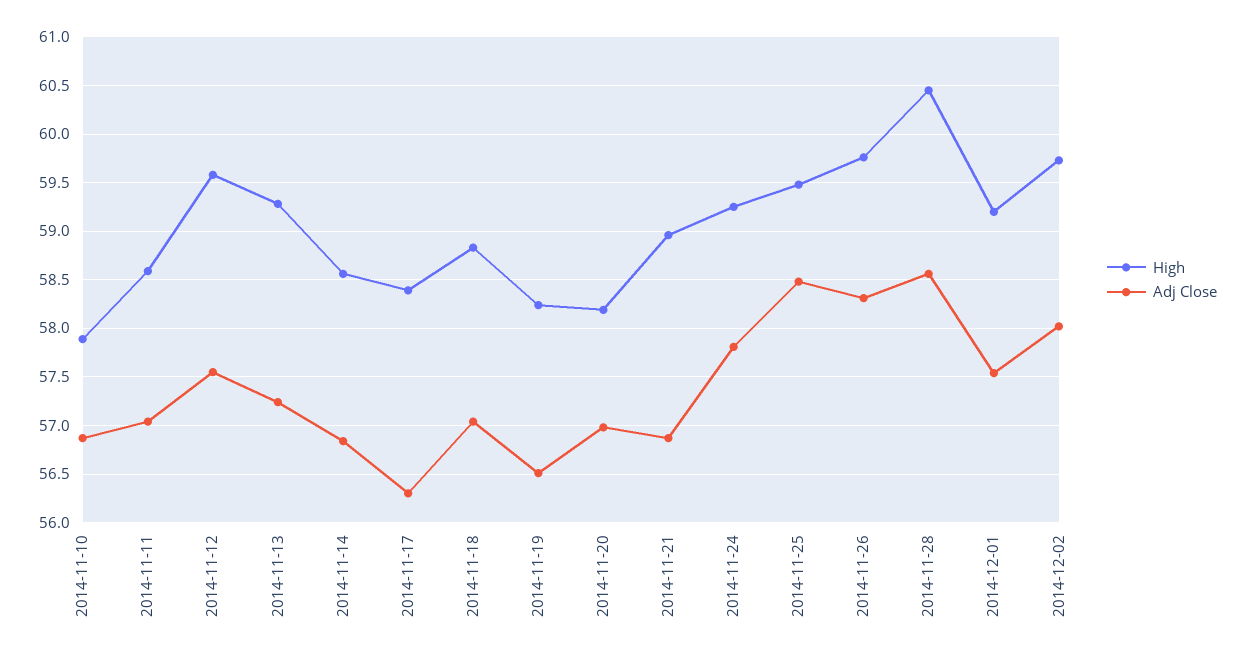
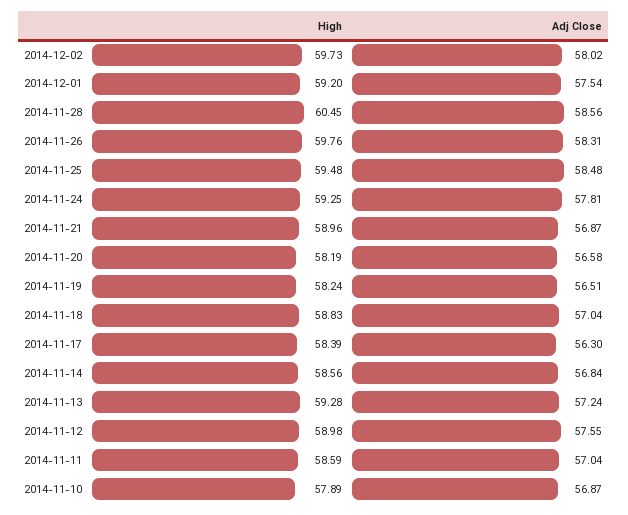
  {
    "High": {
      "2014-11-10": 57.89,
      "2014-11-11": 58.59,
-     "2014-11-12": 59.6,
+     "2014-11-12": 58.98,
      "2014-11-13": 59.28,
      "2014-11-14": 58.56,
      "2014-11-17": 58.39,
      "2014-11-18": 58.83,
      "2014-11-19": 58.24,
      "2014-11-20": 58.19,
      "2014-11-21": 58.96,
      "2014-11-24": 59.25,
      "2014-11-25": 59.48,
      "2014-11-26": 59.76,
      "2014-11-28": 60.45,
      "2014-12-01": 59.2,
      "2014-12-02": 59.73
    },
    "Adj Close": {
      "2014-11-10": 56.87,
      "2014-11-11": 57.04,
      "2014-11-12": 57.55,
      "2014-11-13": 57.24,
      "2014-11-14": 56.84,
      "2014-11-17": 56.3,
      "2014-11-18": 57.04,
      "2014-11-19": 56.51,
-     "2014-11-20": 57,
+     "2014-11-20": 56.58,
      "2014-11-21": 56.87,
      "2014-11-24": 57.81,
      "2014-11-25": 58.48,
      "2014-11-26": 58.31,
      "2014-11-28": 58.56,
      "2014-12-01": 57.54,
      "2014-12-02": 58.02
    }
  }

